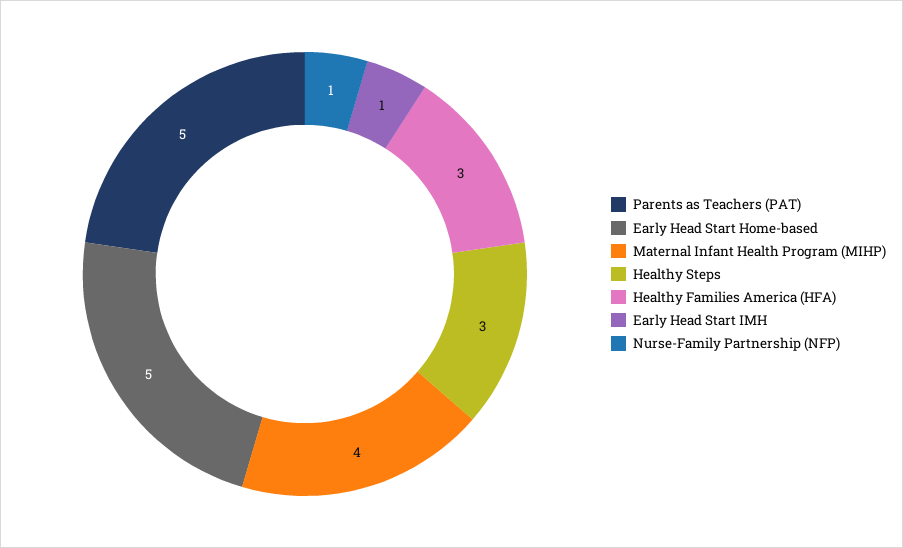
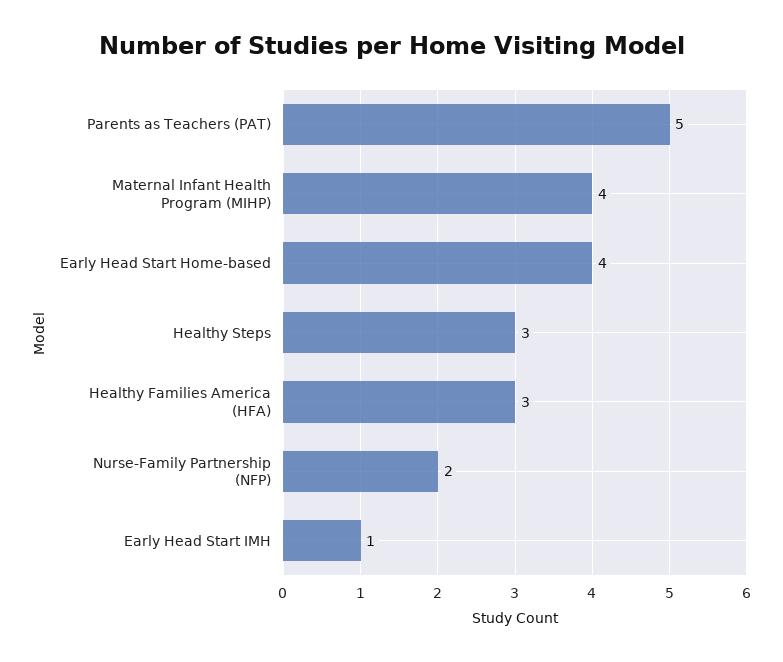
  {
    "Parents as Teachers (PAT)": 5,
-   "Early Head Start Home-based": 5,
+   "Early Head Start Home-based": 4,
    "Maternal Infant Health Program (MIHP)": 4,
    "Healthy Steps": 3,
    "Healthy Families America (HFA)": 3,
    "Early Head Start IMH": 1,
-   "Nurse-Family Partnership (NFP)": 1
+   "Nurse-Family Partnership (NFP)": 2
  }

